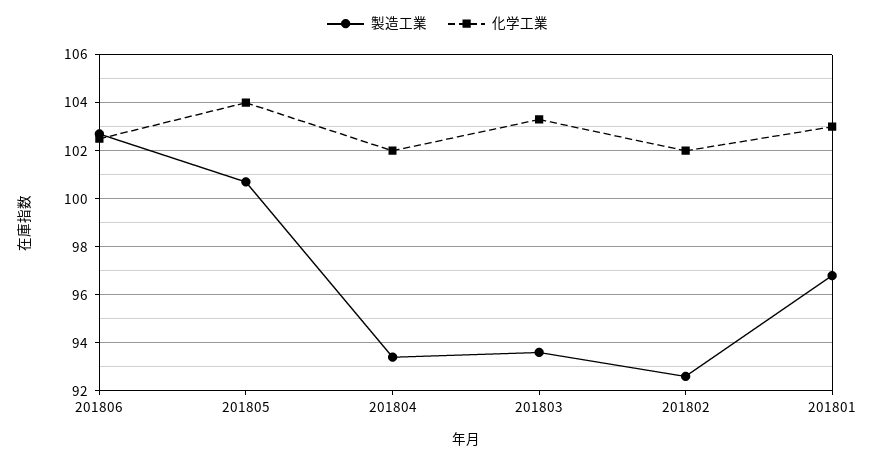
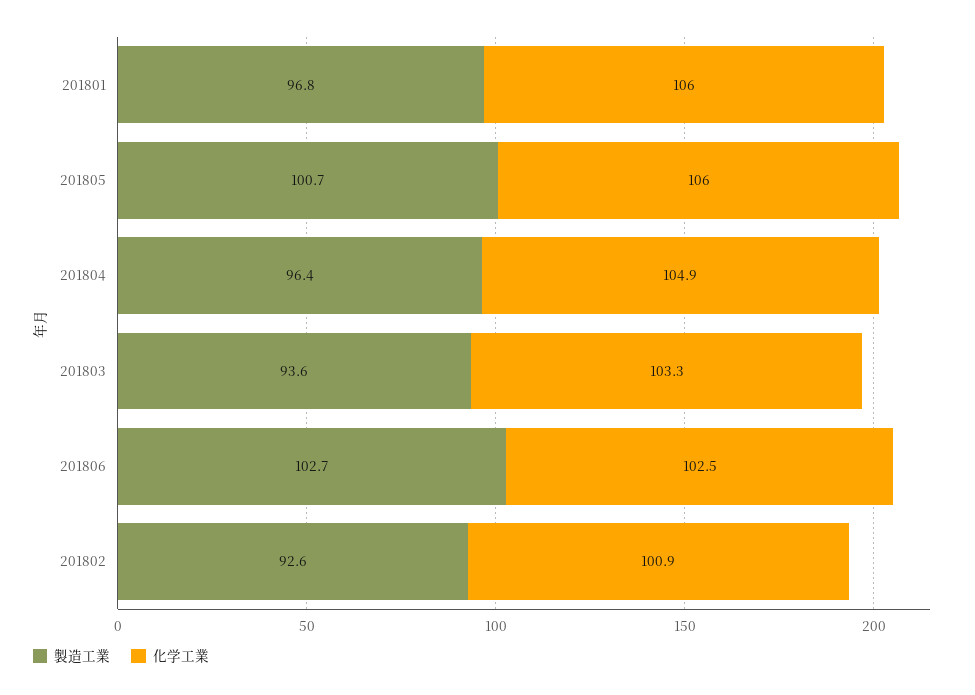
  {
    "製造工業": {
      "201806": 102.7,
      "201805": 100.7,
-     "201804": 93.5,
+     "201804": 96.4,
      "201803": 93.6,
      "201802": 92.6,
      "201801": 96.8
    },
    "化学工業": {
      "201806": 102.5,
-     "201805": 104,
+     "201805": 106,
-     "201804": 102,
+     "201804": 104.9,
      "201803": 103.3,
-     "201802": 102,
+     "201802": 100.9,
-     "201801": 103
+     "201801": 106
    }
  }

